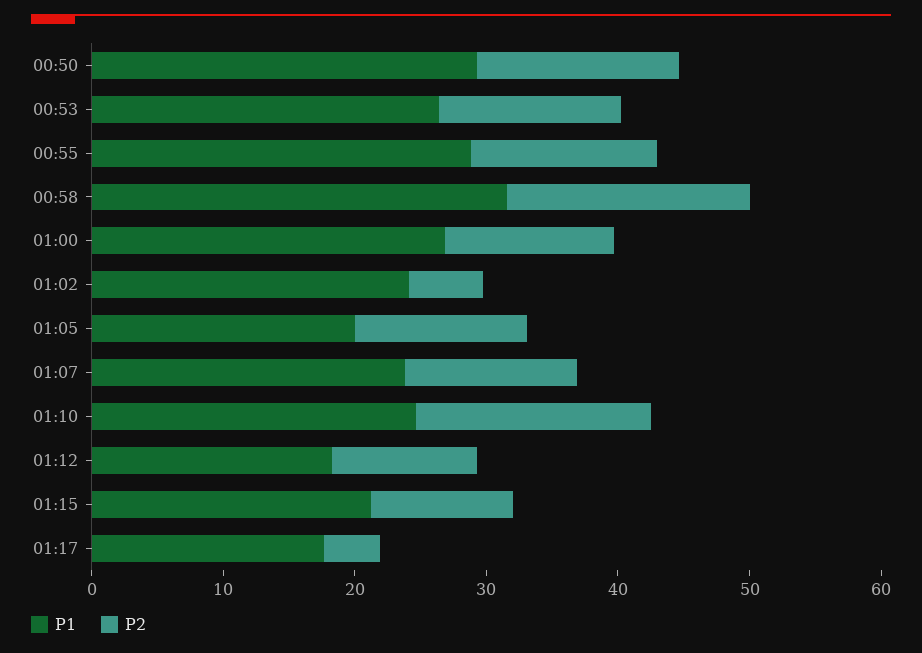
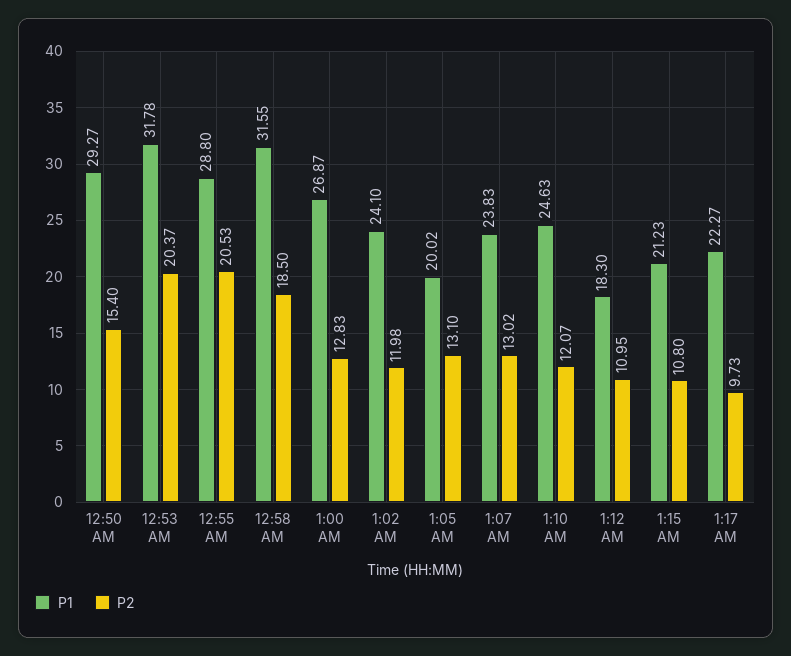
  {
    "P1": {
      "00:50": 29.27,
-     "00:53": 26,
+     "00:53": 31.78,
      "00:55": 28.8,
      "00:58": 31.55,
      "01:00": 26.87,
      "01:02": 24.1,
      "01:05": 20.02,
      "01:07": 23.83,
      "01:10": 24.63,
      "01:12": 18.3,
      "01:15": 21.23,
-     "01:17": 18
+     "01:17": 22.27
    },
    "P2": {
      "00:50": 15.4,
-     "00:53": 14,
+     "00:53": 20.37,
-     "00:55": 14,
+     "00:55": 20.53,
      "00:58": 18.5,
      "01:00": 12.83,
-     "01:02": 6,
+     "01:02": 11.98,
      "01:05": 13.1,
      "01:07": 13.02,
-     "01:10": 18,
+     "01:10": 12.07,
      "01:12": 10.95,
      "01:15": 10.8,
-     "01:17": 4
+     "01:17": 9.73
    }
  }

